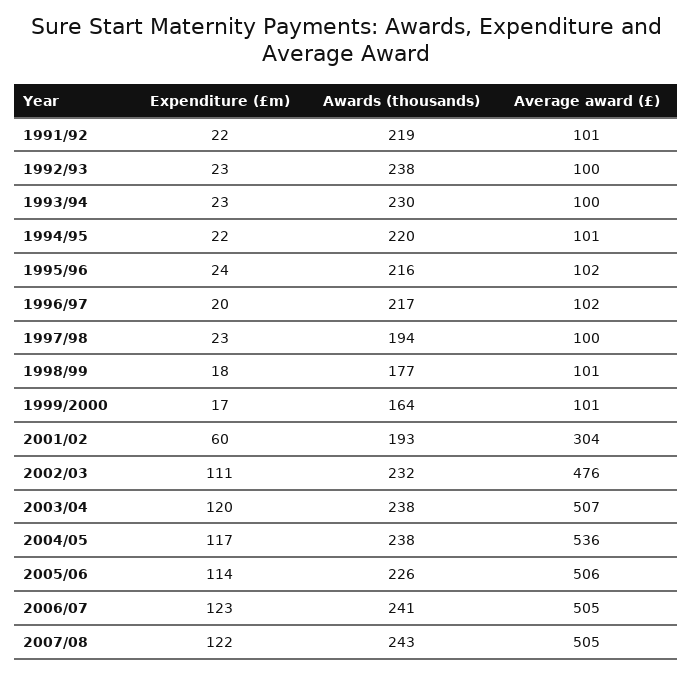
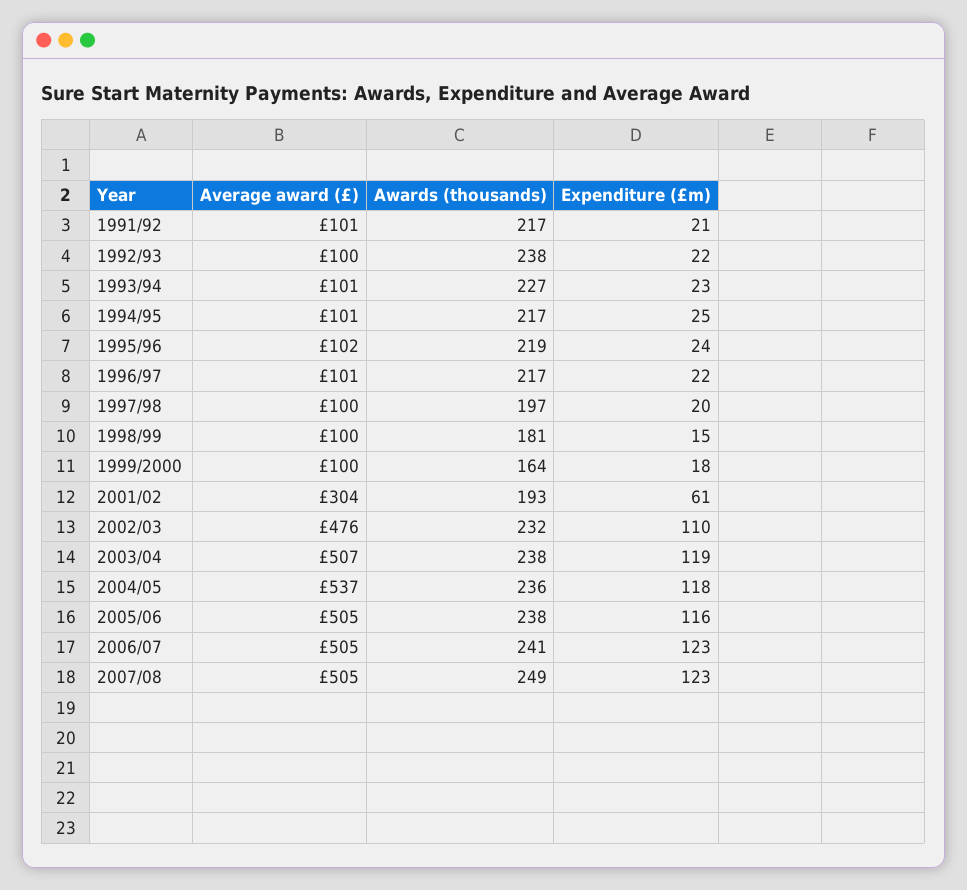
  {
    "Expenditure (£m)": {
-     "1991/92": 22,
+     "1991/92": 21,
-     "1992/93": 23,
+     "1992/93": 22,
      "1993/94": 23,
-     "1994/95": 22,
+     "1994/95": 25,
      "1995/96": 24,
-     "1996/97": 20,
+     "1996/97": 22,
-     "1997/98": 23,
+     "1997/98": 20,
-     "1998/99": 18,
+     "1998/99": 15,
-     "1999/2000": 17,
+     "1999/2000": 18,
-     "2001/02": 60,
+     "2001/02": 61,
-     "2002/03": 111,
+     "2002/03": 110,
-     "2003/04": 120,
+     "2003/04": 119,
-     "2004/05": 117,
+     "2004/05": 118,
-     "2005/06": 114,
+     "2005/06": 116,
      "2006/07": 123,
-     "2007/08": 122
+     "2007/08": 123
    },
    "Awards (thousands)": {
-     "1991/92": 219,
+     "1991/92": 217,
      "1992/93": 238,
-     "1993/94": 230,
+     "1993/94": 227,
-     "1994/95": 220,
+     "1994/95": 217,
-     "1995/96": 216,
+     "1995/96": 219,
      "1996/97": 217,
-     "1997/98": 194,
+     "1997/98": 197,
-     "1998/99": 177,
+     "1998/99": 181,
      "1999/2000": 164,
      "2001/02": 193,
      "2002/03": 232,
      "2003/04": 238,
-     "2004/05": 238,
+     "2004/05": 236,
-     "2005/06": 226,
+     "2005/06": 238,
      "2006/07": 241,
-     "2007/08": 243
+     "2007/08": 249
    },
    "Average award (£)": {
      "1991/92": 101,
      "1992/93": 100,
-     "1993/94": 100,
+     "1993/94": 101,
      "1994/95": 101,
      "1995/96": 102,
-     "1996/97": 102,
+     "1996/97": 101,
      "1997/98": 100,
-     "1998/99": 101,
+     "1998/99": 100,
-     "1999/2000": 101,
+     "1999/2000": 100,
      "2001/02": 304,
      "2002/03": 476,
      "2003/04": 507,
-     "2004/05": 536,
+     "2004/05": 537,
-     "2005/06": 506,
+     "2005/06": 505,
      "2006/07": 505,
      "2007/08": 505
    }
  }

